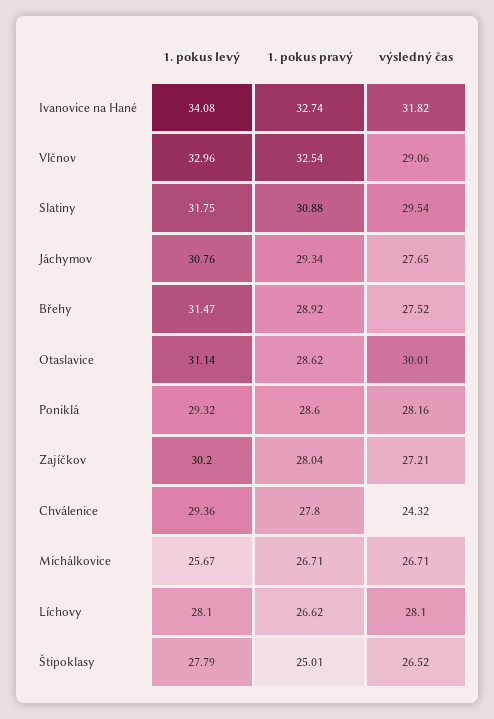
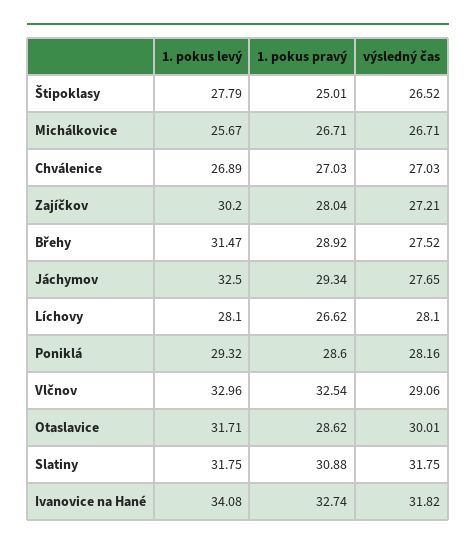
  {
    "1. pokus levý": {
      "Ivanovice na Hané": 34.08,
      "Vlčnov": 32.96,
      "Slatiny": 31.75,
-     "Jáchymov": 30.76,
+     "Jáchymov": 32.5,
      "Břehy": 31.47,
-     "Otaslavice": 31.14,
+     "Otaslavice": 31.71,
      "Poniklá": 29.32,
      "Zajíčkov": 30.2,
-     "Chválenice": 29.36,
+     "Chválenice": 26.89,
      "Michálkovice": 25.67,
      "Líchovy": 28.1,
      "Štipoklasy": 27.79
    },
    "1. pokus pravý": {
      "Ivanovice na Hané": 32.74,
      "Vlčnov": 32.54,
      "Slatiny": 30.88,
      "Jáchymov": 29.34,
      "Břehy": 28.92,
      "Otaslavice": 28.62,
      "Poniklá": 28.6,
      "Zajíčkov": 28.04,
-     "Chválenice": 27.8,
+     "Chválenice": 27.03,
      "Michálkovice": 26.71,
      "Líchovy": 26.62,
      "Štipoklasy": 25.01
    },
    "výsledný čas": {
      "Ivanovice na Hané": 31.82,
      "Vlčnov": 29.06,
-     "Slatiny": 29.54,
+     "Slatiny": 31.75,
      "Jáchymov": 27.65,
      "Břehy": 27.52,
      "Otaslavice": 30.01,
      "Poniklá": 28.16,
      "Zajíčkov": 27.21,
-     "Chválenice": 24.32,
+     "Chválenice": 27.03,
      "Michálkovice": 26.71,
      "Líchovy": 28.1,
      "Štipoklasy": 26.52
    }
  }

